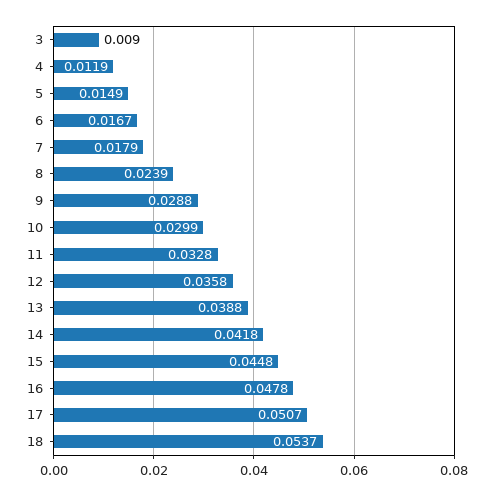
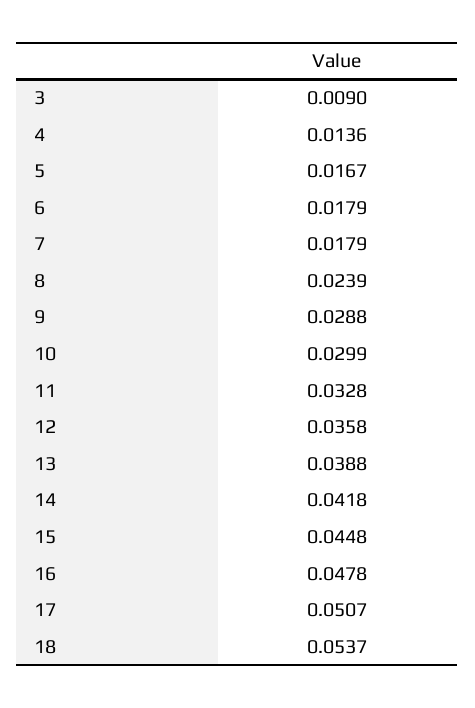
  {
    "3": 0.009,
-   "4": 0.0119,
+   "4": 0.0136,
-   "5": 0.0149,
+   "5": 0.0167,
-   "6": 0.0167,
+   "6": 0.0179,
    "7": 0.0179,
    "8": 0.0239,
    "9": 0.0288,
    "10": 0.0299,
    "11": 0.0328,
    "12": 0.0358,
    "13": 0.0388,
    "14": 0.0418,
    "15": 0.0448,
    "16": 0.0478,
    "17": 0.0507,
    "18": 0.0537
  }

